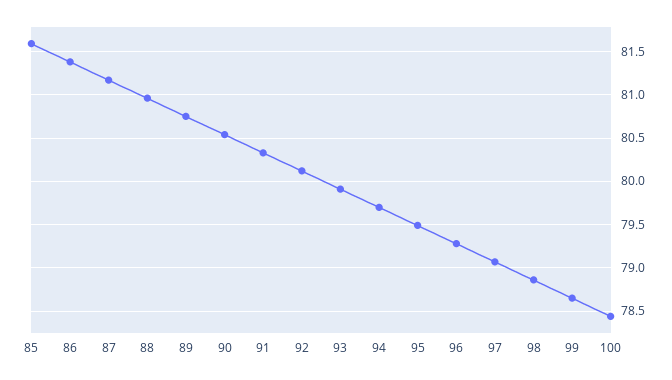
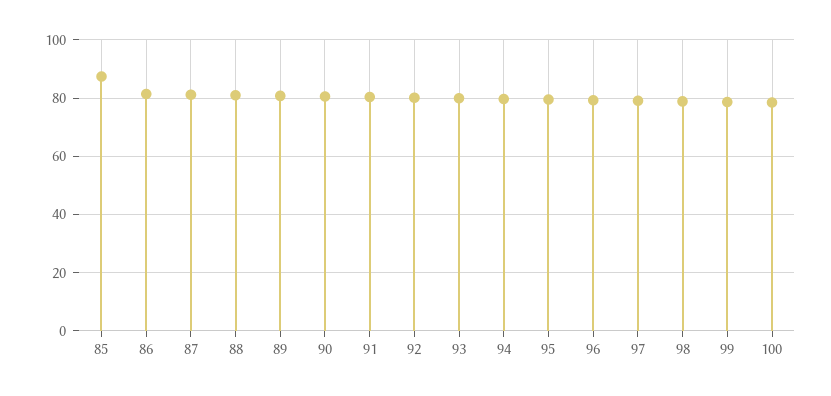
  {
-   "85": 81.6,
+   "85": 87.5,
    "86": 81.4,
    "87": 81.2,
    "88": 81,
    "89": 80.8,
    "90": 80.5,
    "91": 80.3,
    "92": 80.1,
    "93": 79.9,
    "94": 79.7,
    "95": 79.5,
    "96": 79.3,
    "97": 79.1,
    "98": 78.9,
    "99": 78.7,
    "100": 78.4
  }

